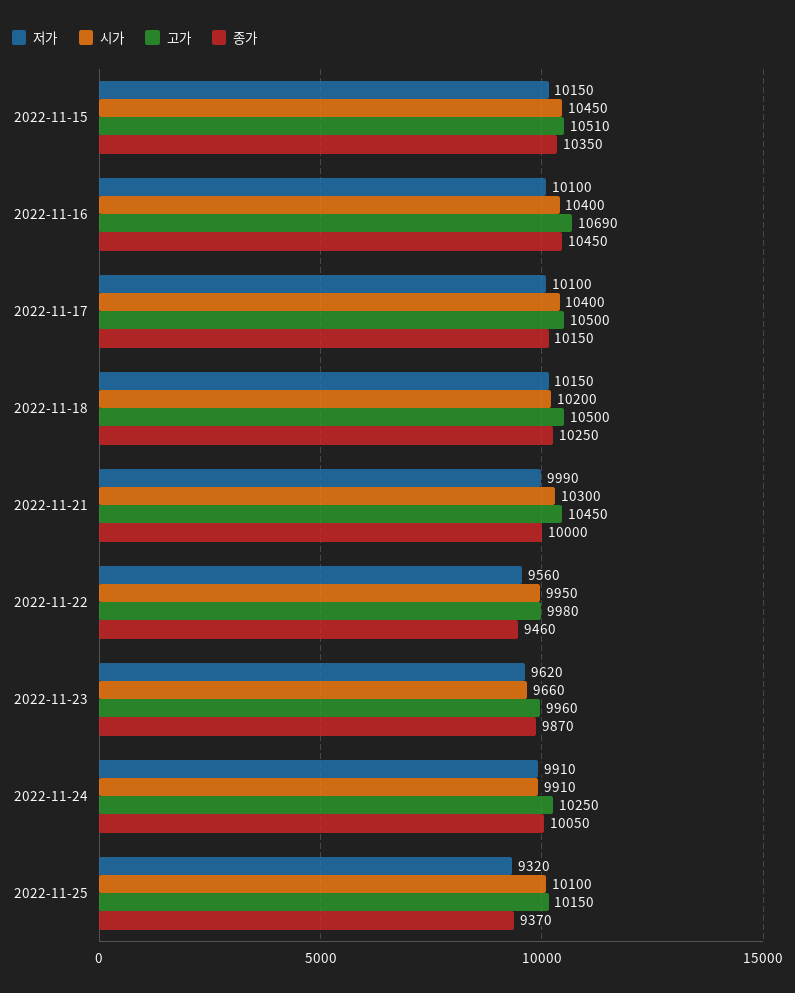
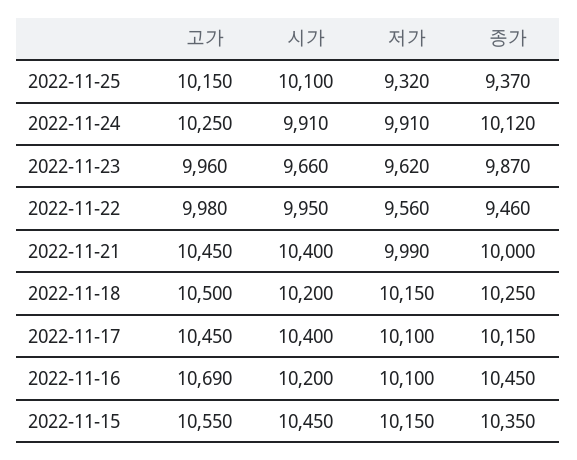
  {
    "저가": {
      "2022-11-15": 10150,
      "2022-11-16": 10100,
      "2022-11-17": 10100,
      "2022-11-18": 10150,
      "2022-11-21": 9990,
      "2022-11-22": 9560,
      "2022-11-23": 9620,
      "2022-11-24": 9910,
      "2022-11-25": 9320
    },
    "시가": {
      "2022-11-15": 10450,
-     "2022-11-16": 10400,
+     "2022-11-16": 10200,
      "2022-11-17": 10400,
      "2022-11-18": 10200,
-     "2022-11-21": 10300,
+     "2022-11-21": 10400,
      "2022-11-22": 9950,
      "2022-11-23": 9660,
      "2022-11-24": 9910,
      "2022-11-25": 10100
    },
    "고가": {
-     "2022-11-15": 10510,
+     "2022-11-15": 10550,
      "2022-11-16": 10690,
-     "2022-11-17": 10500,
+     "2022-11-17": 10450,
      "2022-11-18": 10500,
      "2022-11-21": 10450,
      "2022-11-22": 9980,
      "2022-11-23": 9960,
      "2022-11-24": 10250,
      "2022-11-25": 10150
    },
    "종가": {
      "2022-11-15": 10350,
      "2022-11-16": 10450,
      "2022-11-17": 10150,
      "2022-11-18": 10250,
      "2022-11-21": 10000,
      "2022-11-22": 9460,
      "2022-11-23": 9870,
-     "2022-11-24": 10050,
+     "2022-11-24": 10120,
      "2022-11-25": 9370
    }
  }

